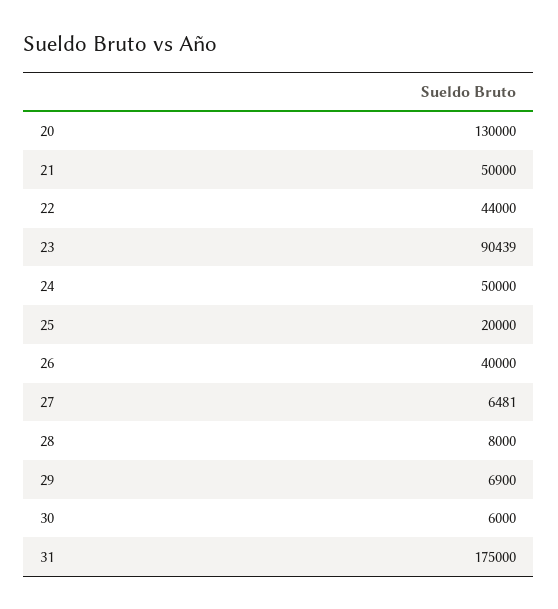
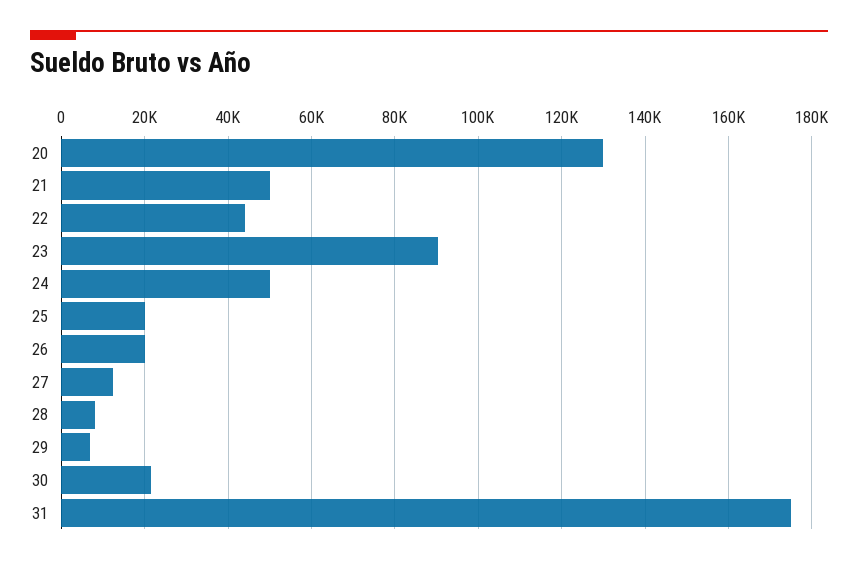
  {
    "20": 130000,
    "21": 50000,
    "22": 44000,
    "23": 90439,
    "24": 50000,
    "25": 20000,
-   "26": 40000,
+   "26": 20000,
-   "27": 6481,
+   "27": 12000,
    "28": 8000,
    "29": 6900,
-   "30": 6000,
+   "30": 22000,
    "31": 175000
  }

